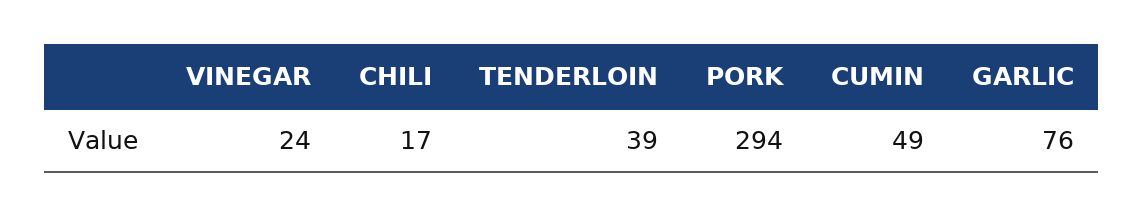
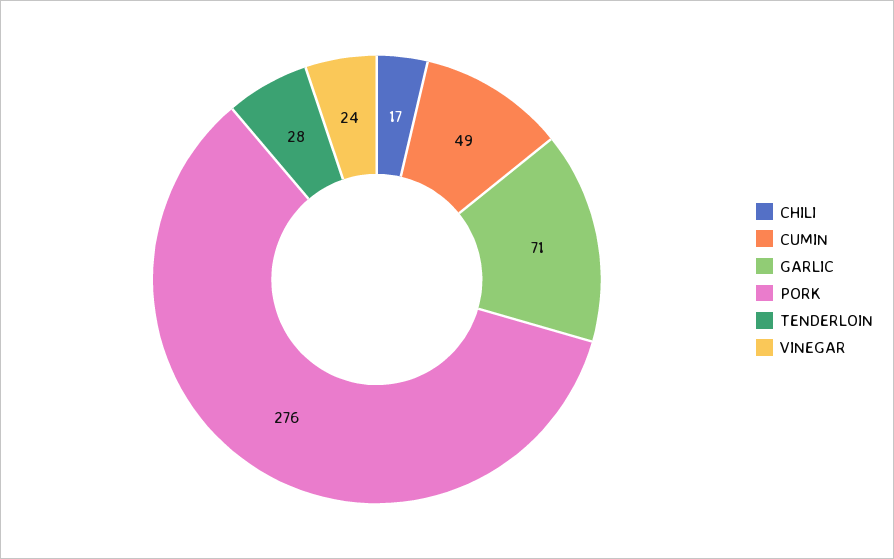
  {
    "VINEGAR": 24,
    "CHILI": 17,
-   "TENDERLOIN": 39,
+   "TENDERLOIN": 28,
-   "PORK": 294,
+   "PORK": 276,
    "CUMIN": 49,
-   "GARLIC": 76
+   "GARLIC": 71
  }

